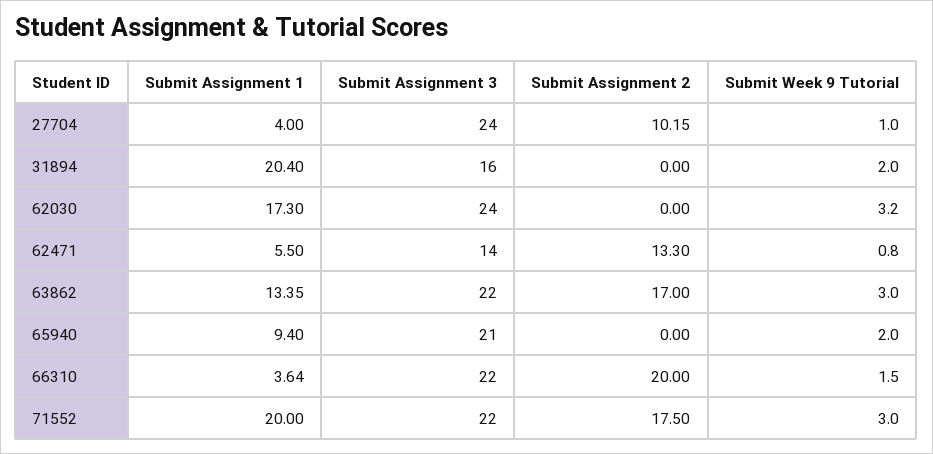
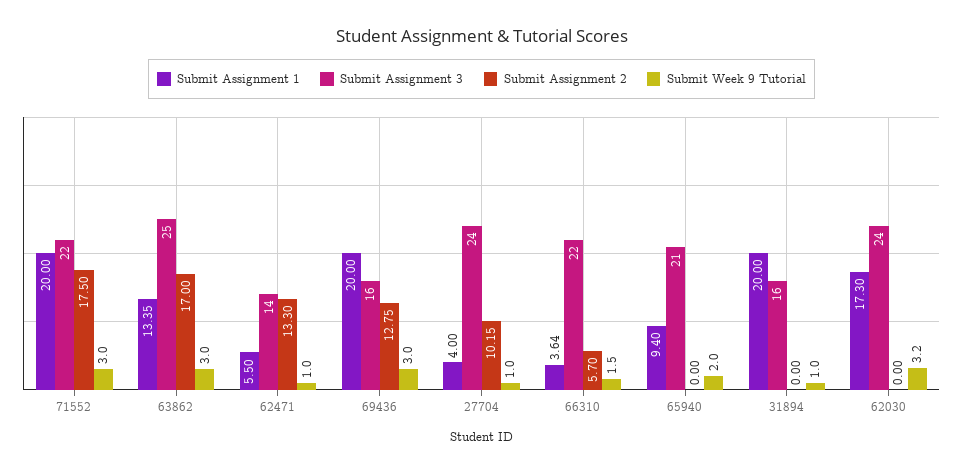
  {
    "Submit Assignment 1": {
      "27704": 4,
-     "31894": 20.4,
+     "31894": 20,
      "62030": 17.3,
      "62471": 5.5,
      "63862": 13.35,
      "65940": 9.4,
      "66310": 3.64,
-     "71552": 20
+     "71552": 20,
+     "69436": 20
    },
    "Submit Assignment 3": {
      "27704": 24,
      "31894": 16,
      "62030": 24,
      "62471": 14,
-     "63862": 22,
+     "63862": 25,
      "65940": 21,
      "66310": 22,
-     "71552": 22
+     "71552": 22,
+     "69436": 16
    },
    "Submit Assignment 2": {
      "27704": 10.15,
      "31894": 0,
      "62030": 0,
      "62471": 13.3,
      "63862": 17,
      "65940": 0,
-     "66310": 20,
+     "66310": 5.7,
-     "71552": 17.5
+     "71552": 17.5,
+     "69436": 12.75
    },
    "Submit Week 9 Tutorial": {
      "27704": 1,
-     "31894": 2,
+     "31894": 1,
      "62030": 3.2,
-     "62471": 0.8,
+     "62471": 1,
      "63862": 3,
      "65940": 2,
      "66310": 1.5,
-     "71552": 3
+     "71552": 3,
+     "69436": 3
    }
  }

